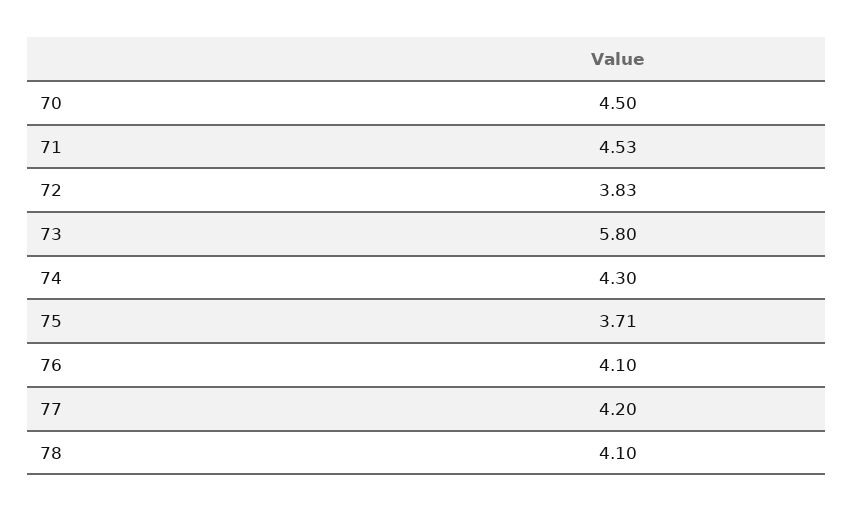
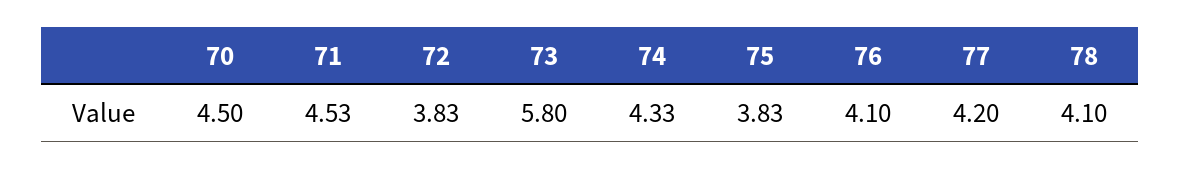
  {
    "70": 4.5,
    "71": 4.53,
    "72": 3.83,
    "73": 5.8,
-   "74": 4.3,
+   "74": 4.33,
-   "75": 3.71,
+   "75": 3.83,
    "76": 4.1,
    "77": 4.2,
    "78": 4.1
  }

